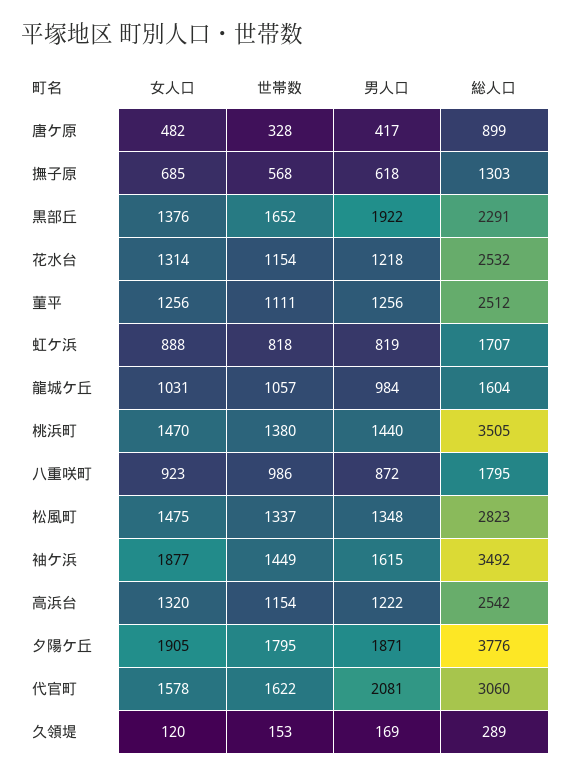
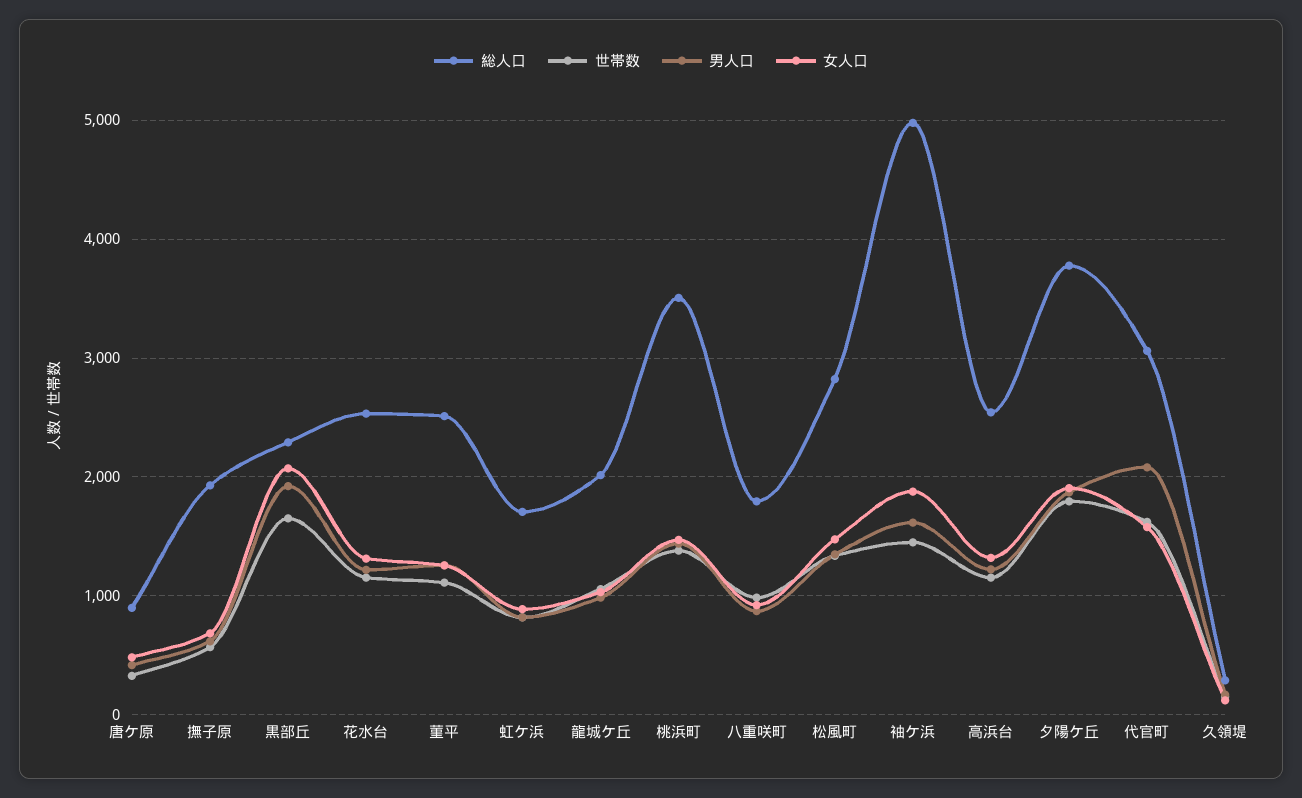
  {
    "女人口": {
      "唐ケ原": 482,
      "撫子原": 685,
-     "黒部丘": 1376,
+     "黒部丘": 2100,
      "花水台": 1314,
      "菫平": 1256,
      "虹ケ浜": 888,
      "龍城ケ丘": 1031,
      "桃浜町": 1470,
      "八重咲町": 923,
      "松風町": 1475,
      "袖ケ浜": 1877,
      "高浜台": 1320,
      "夕陽ケ丘": 1905,
      "代官町": 1578,
      "久領堤": 120
    },
    "世帯数": {
      "唐ケ原": 328,
      "撫子原": 568,
      "黒部丘": 1652,
      "花水台": 1154,
      "菫平": 1111,
      "虹ケ浜": 818,
      "龍城ケ丘": 1057,
      "桃浜町": 1380,
      "八重咲町": 986,
      "松風町": 1337,
      "袖ケ浜": 1449,
      "高浜台": 1154,
      "夕陽ケ丘": 1795,
      "代官町": 1622,
      "久領堤": 153
    },
    "男人口": {
      "唐ケ原": 417,
      "撫子原": 618,
      "黒部丘": 1922,
      "花水台": 1218,
      "菫平": 1256,
      "虹ケ浜": 819,
      "龍城ケ丘": 984,
      "桃浜町": 1440,
      "八重咲町": 872,
      "松風町": 1348,
      "袖ケ浜": 1615,
      "高浜台": 1222,
      "夕陽ケ丘": 1871,
      "代官町": 2081,
      "久領堤": 169
    },
    "総人口": {
      "唐ケ原": 899,
-     "撫子原": 1303,
+     "撫子原": 1900,
      "黒部丘": 2291,
      "花水台": 2532,
      "菫平": 2512,
      "虹ケ浜": 1707,
-     "龍城ケ丘": 1604,
+     "龍城ケ丘": 2000,
      "桃浜町": 3505,
      "八重咲町": 1795,
      "松風町": 2823,
-     "袖ケ浜": 3492,
+     "袖ケ浜": 5000,
      "高浜台": 2542,
      "夕陽ケ丘": 3776,
      "代官町": 3060,
      "久領堤": 289
    }
  }

